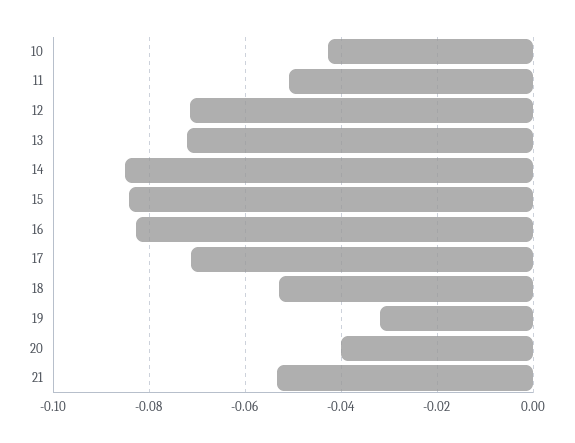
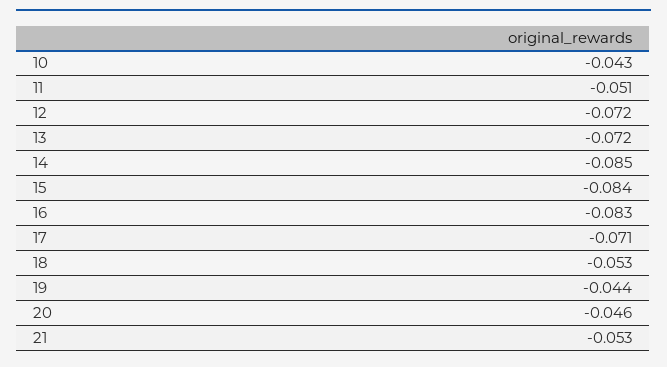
  {
    "10": -0.043,
    "11": -0.051,
    "12": -0.072,
    "13": -0.072,
    "14": -0.085,
    "15": -0.084,
    "16": -0.083,
    "17": -0.071,
    "18": -0.053,
-   "19": -0.032,
+   "19": -0.044,
-   "20": -0.04,
+   "20": -0.046,
    "21": -0.053
  }

